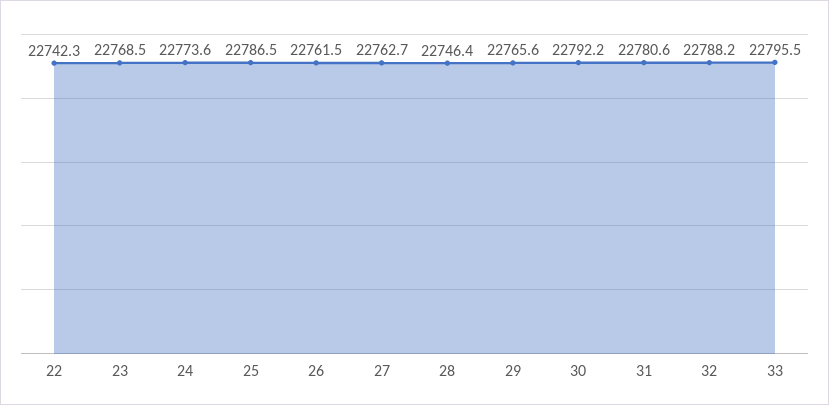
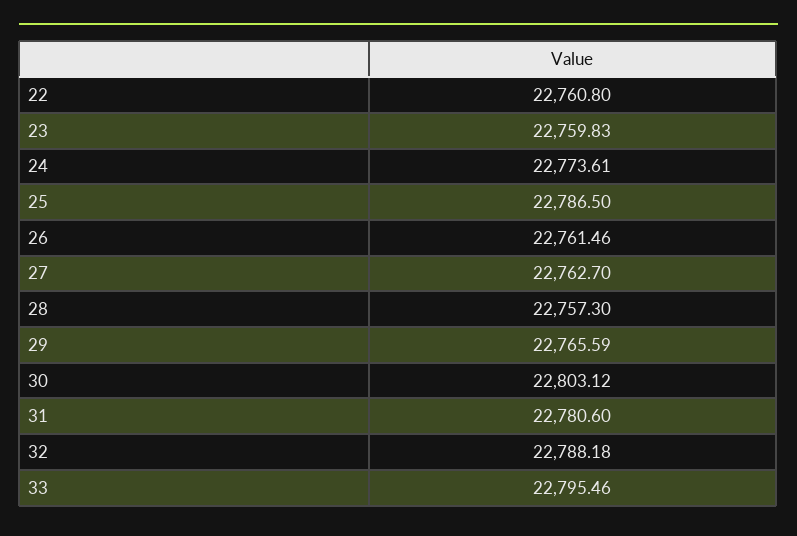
  {
-   "22": 22742.3,
+   "22": 22760.8,
-   "23": 22768.5,
+   "23": 22759.83,
    "24": 22773.61,
    "25": 22786.5,
    "26": 22761.46,
    "27": 22762.7,
-   "28": 22746.4,
+   "28": 22757.3,
    "29": 22765.59,
-   "30": 22792.2,
+   "30": 22803.12,
    "31": 22780.6,
    "32": 22788.18,
    "33": 22795.46
  }

